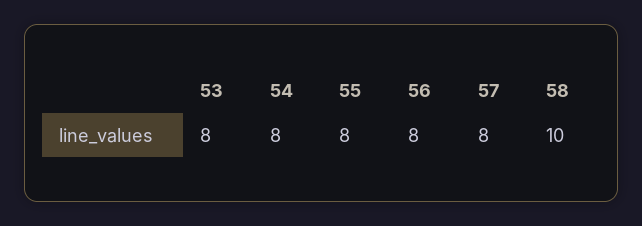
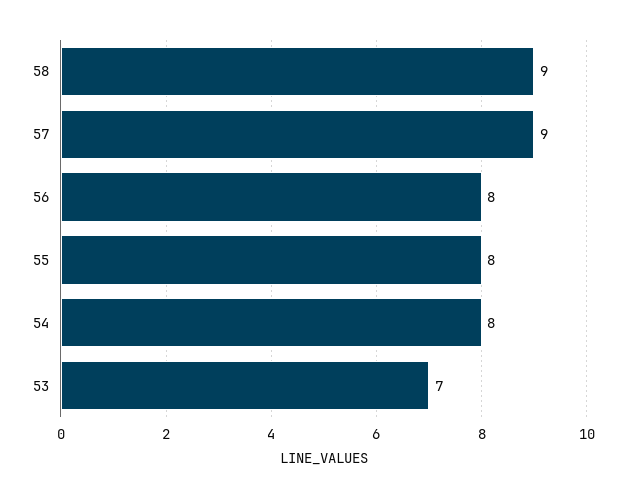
  {
-   "53": 8,
+   "53": 7,
    "54": 8,
    "55": 8,
    "56": 8,
-   "57": 8,
+   "57": 9,
-   "58": 10
+   "58": 9
  }

